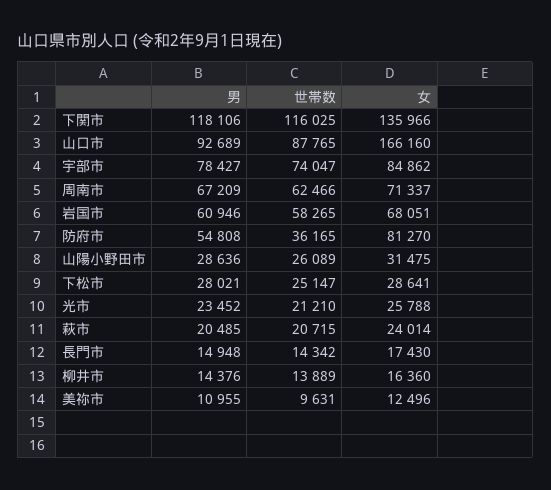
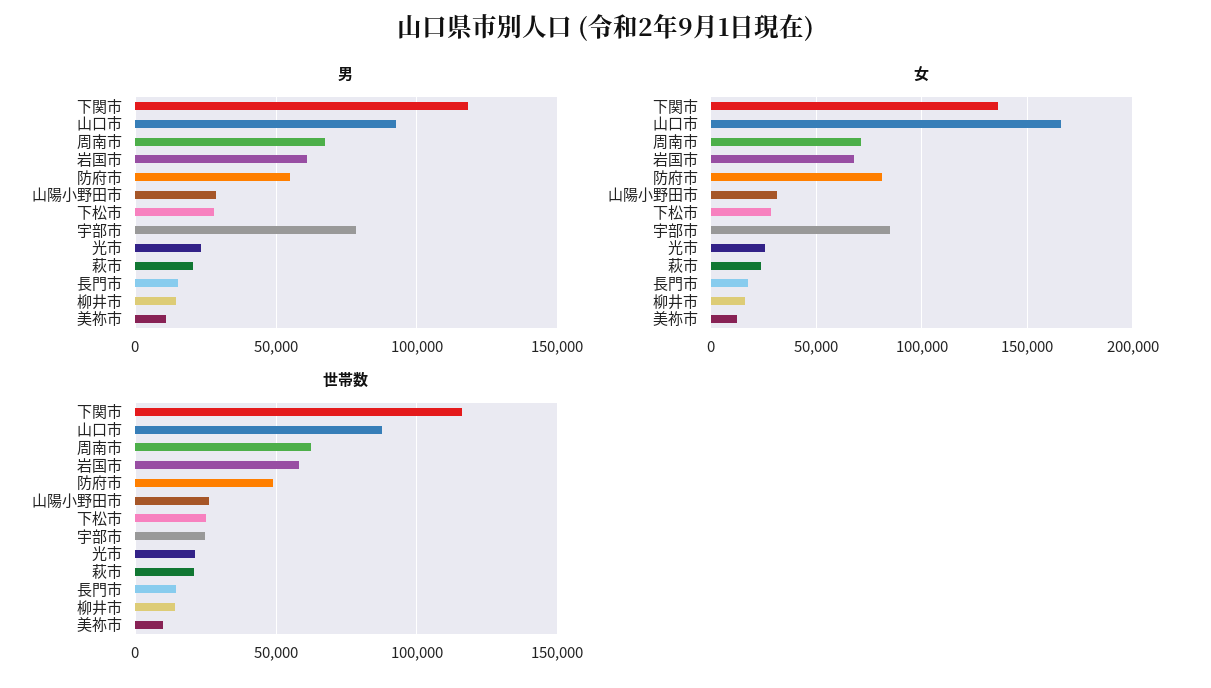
  {
    "男": {
      "下関市": 118106,
      "山口市": 92689,
      "宇部市": 78427,
      "周南市": 67209,
      "岩国市": 60946,
      "防府市": 54808,
      "山陽小野田市": 28636,
      "下松市": 28021,
      "光市": 23452,
      "萩市": 20485,
      "長門市": 14948,
      "柳井市": 14376,
      "美祢市": 10955
    },
    "世帯数": {
      "下関市": 116025,
      "山口市": 87765,
-     "宇部市": 74047,
+     "宇部市": 25000,
      "周南市": 62466,
      "岩国市": 58265,
-     "防府市": 36165,
+     "防府市": 50000,
      "山陽小野田市": 26089,
      "下松市": 25147,
      "光市": 21210,
      "萩市": 20715,
      "長門市": 14342,
      "柳井市": 13889,
      "美祢市": 9631
    },
    "女": {
      "下関市": 135966,
      "山口市": 166160,
      "宇部市": 84862,
      "周南市": 71337,
      "岩国市": 68051,
      "防府市": 81270,
      "山陽小野田市": 31475,
      "下松市": 28641,
      "光市": 25788,
      "萩市": 24014,
      "長門市": 17430,
      "柳井市": 16360,
      "美祢市": 12496
    }
  }

